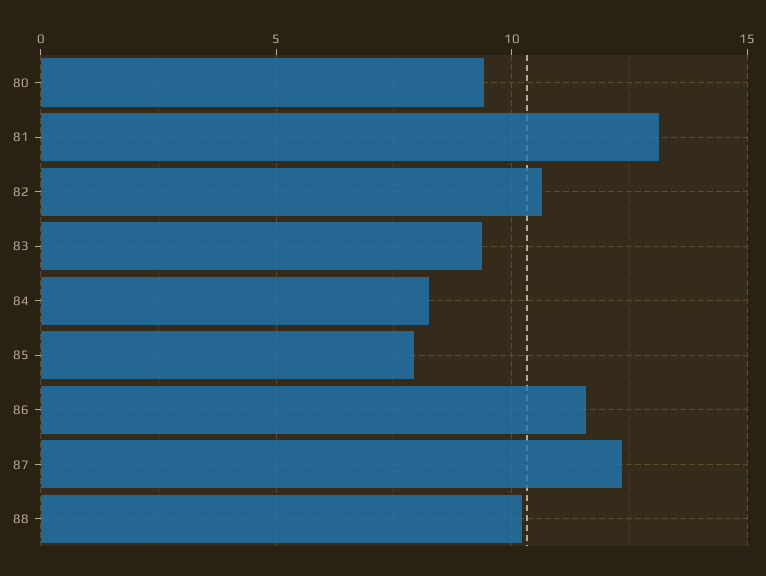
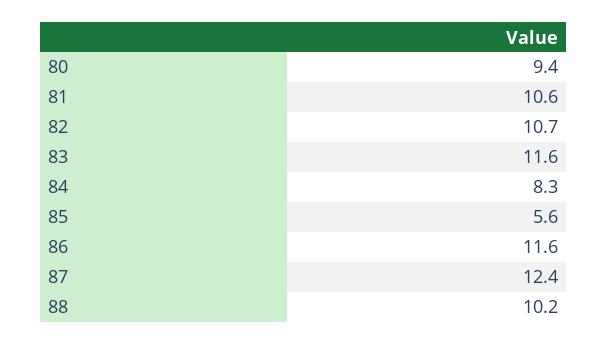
  {
    "80": 9.4,
-   "81": 13,
+   "81": 10.6,
    "82": 10.7,
-   "83": 9.5,
+   "83": 11.6,
    "84": 8.3,
-   "85": 8,
+   "85": 5.6,
    "86": 11.6,
    "87": 12.4,
    "88": 10.2
  }

